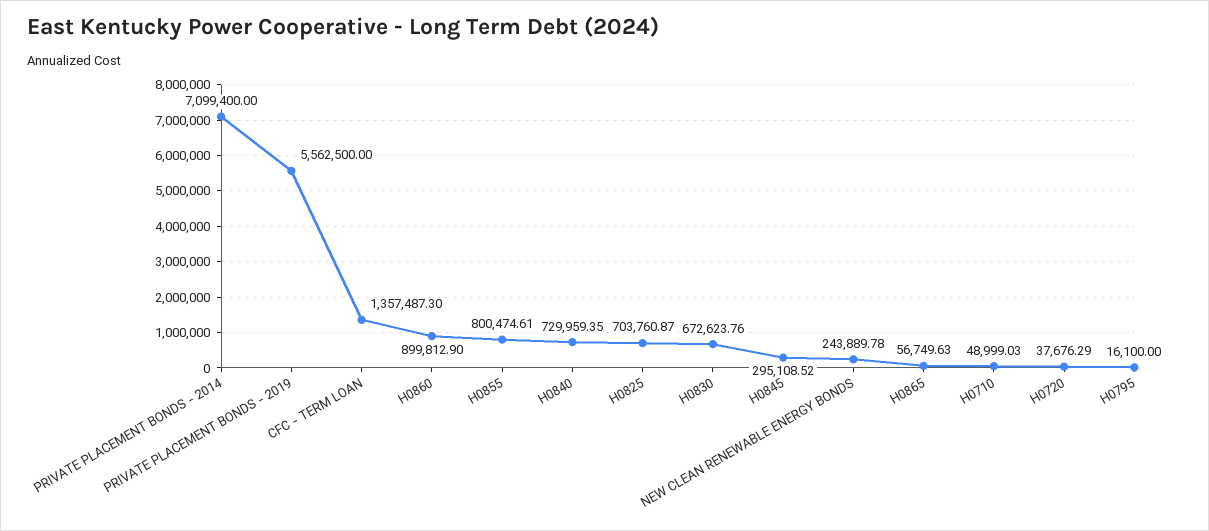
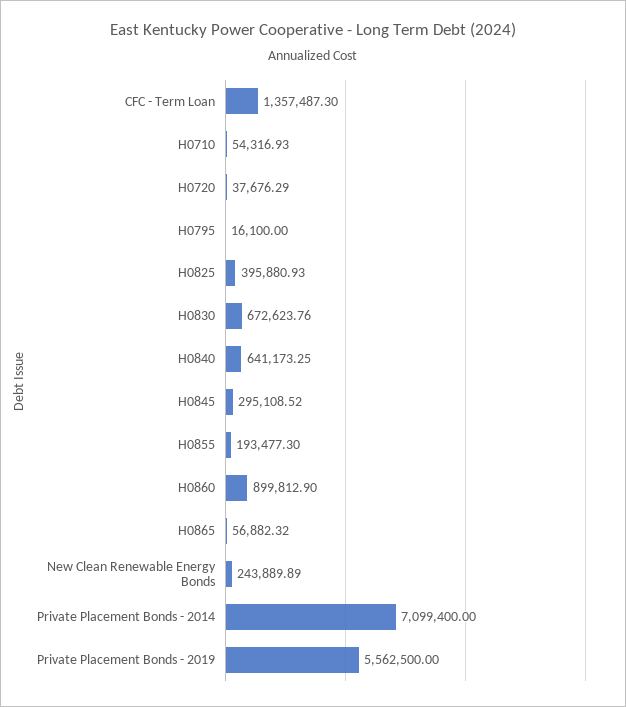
  {
    "PRIVATE PLACEMENT BONDS - 2014": 7099400,
    "PRIVATE PLACEMENT BONDS - 2019": 5562500,
    "CFC - TERM LOAN": 1357487.3,
    "H0860": 899812.9,
-   "H0855": 800474.61,
+   "H0855": 193477.3,
-   "H0840": 729959.35,
+   "H0840": 641173.25,
-   "H0825": 703760.87,
+   "H0825": 395880.93,
    "H0830": 672623.76,
    "H0845": 295108.52,
-   "NEW CLEAN RENEWABLE ENERGY BONDS": 243889.78,
+   "NEW CLEAN RENEWABLE ENERGY BONDS": 243889.89,
-   "H0865": 56749.63,
+   "H0865": 56882.32,
-   "H0710": 48999.03,
+   "H0710": 54316.93,
    "H0720": 37676.29,
    "H0795": 16100
  }

